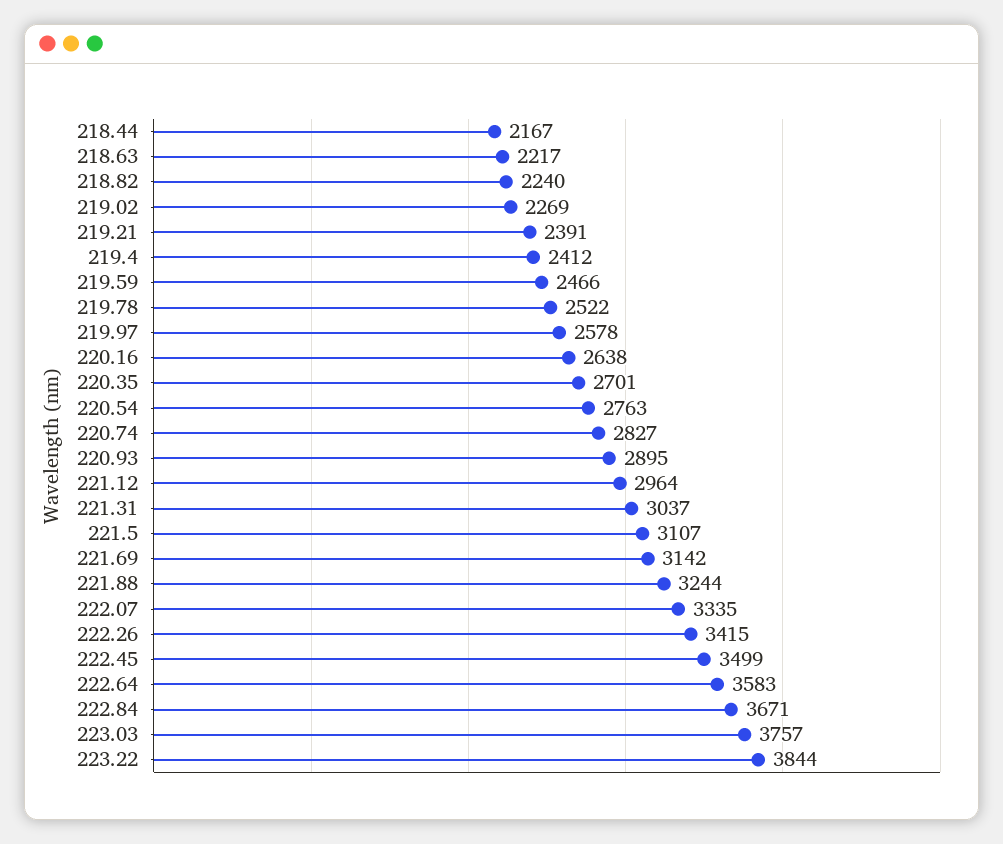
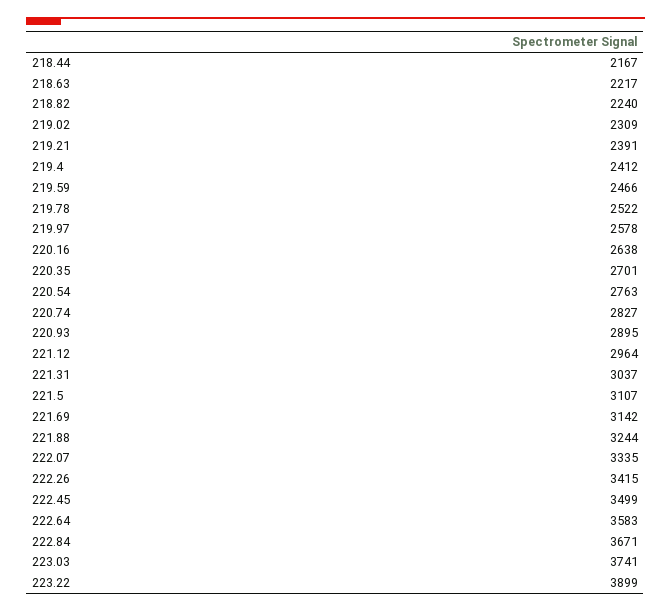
  {
    "218.44": 2167,
    "218.63": 2217,
    "218.82": 2240,
-   "219.02": 2269,
+   "219.02": 2309,
    "219.21": 2391,
    "219.4": 2412,
    "219.59": 2466,
    "219.78": 2522,
    "219.97": 2578,
    "220.16": 2638,
    "220.35": 2701,
    "220.54": 2763,
    "220.74": 2827,
    "220.93": 2895,
    "221.12": 2964,
    "221.31": 3037,
    "221.5": 3107,
    "221.69": 3142,
    "221.88": 3244,
    "222.07": 3335,
    "222.26": 3415,
    "222.45": 3499,
    "222.64": 3583,
    "222.84": 3671,
-   "223.03": 3757,
+   "223.03": 3741,
-   "223.22": 3844
+   "223.22": 3899
  }

